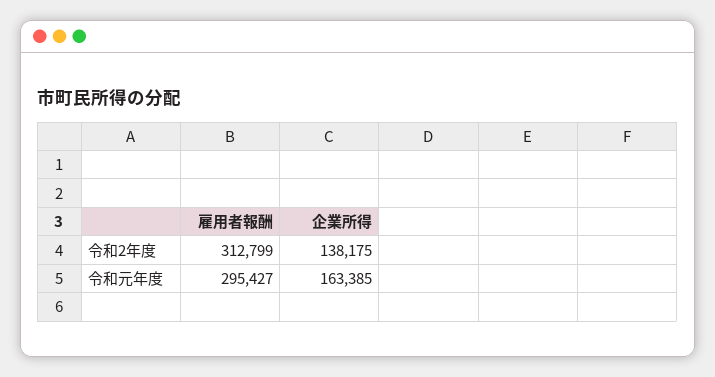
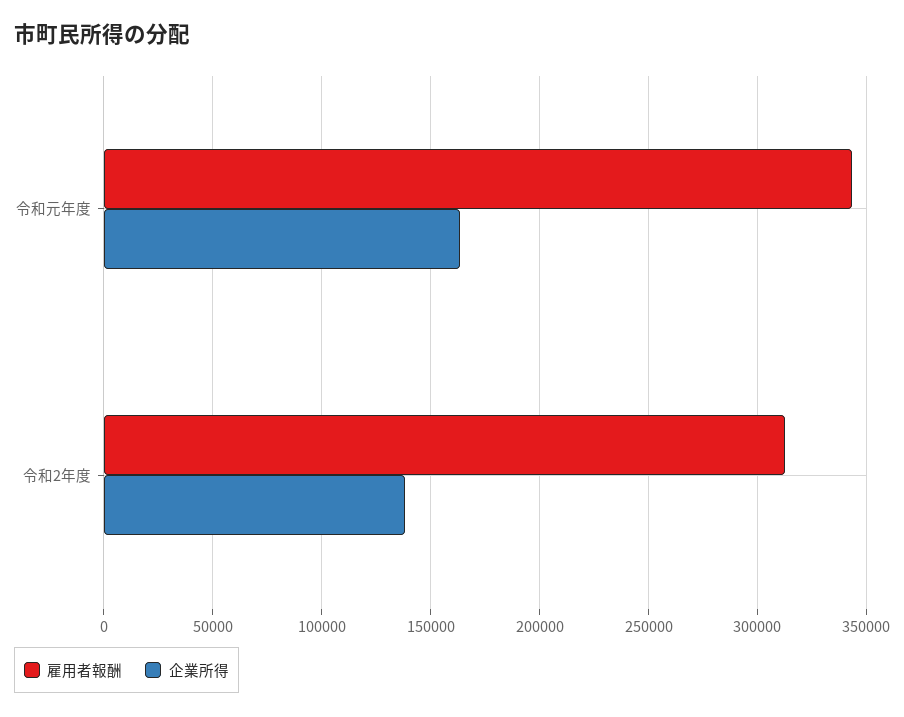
  {
    "雇用者報酬": {
      "令和2年度": 312799,
-     "令和元年度": 295427
+     "令和元年度": 345000
    },
    "企業所得": {
      "令和2年度": 138175,
      "令和元年度": 163385
    }
  }

